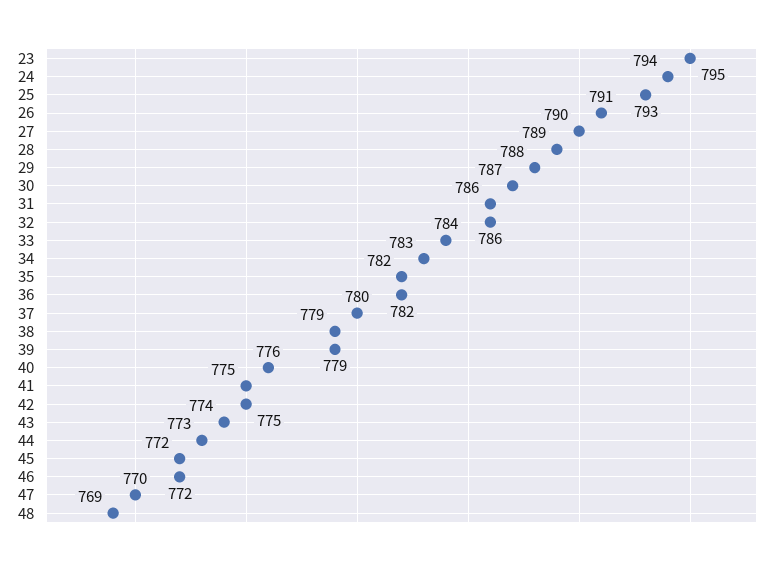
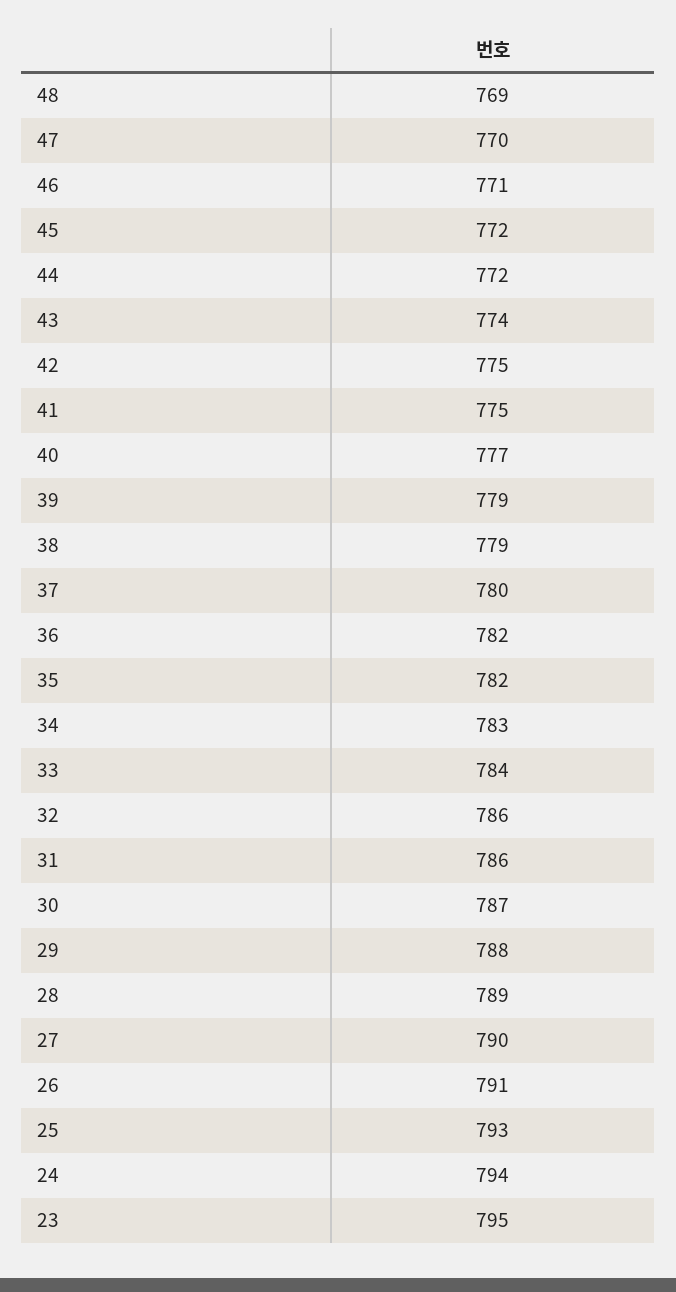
  {
    "23": 795,
    "24": 794,
    "25": 793,
    "26": 791,
    "27": 790,
    "28": 789,
    "29": 788,
    "30": 787,
    "31": 786,
    "32": 786,
    "33": 784,
    "34": 783,
    "35": 782,
    "36": 782,
    "37": 780,
    "38": 779,
    "39": 779,
-   "40": 776,
+   "40": 777,
    "41": 775,
    "42": 775,
    "43": 774,
-   "44": 773,
+   "44": 772,
    "45": 772,
-   "46": 772,
+   "46": 771,
    "47": 770,
    "48": 769
  }

